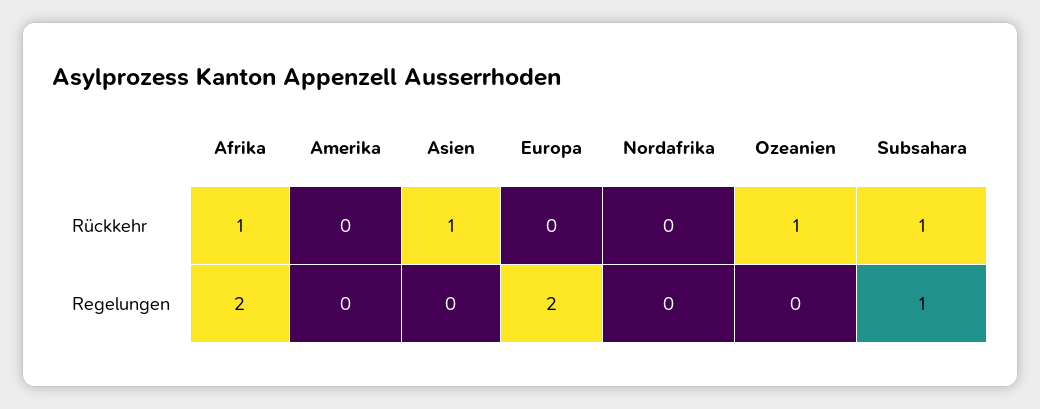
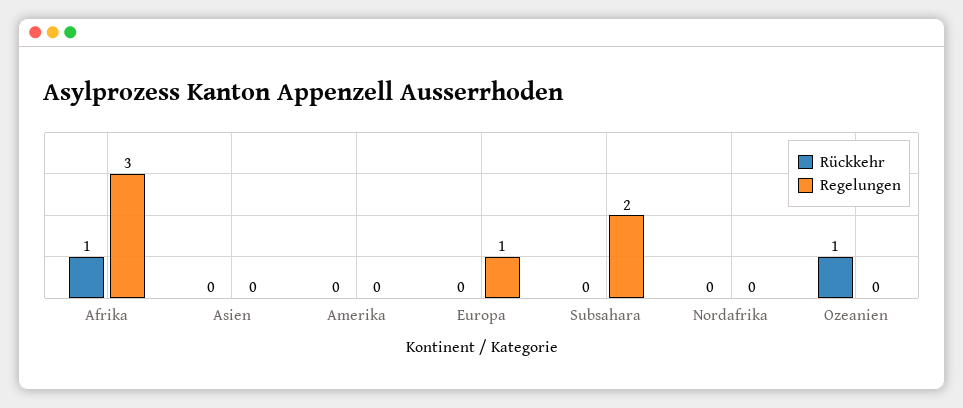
  {
    "Rückkehr": {
      "Afrika": 1,
      "Amerika": 0,
-     "Asien": 1,
+     "Asien": 0,
      "Europa": 0,
      "Nordafrika": 0,
      "Ozeanien": 1,
-     "Subsahara": 1
+     "Subsahara": 0
    },
    "Regelungen": {
-     "Afrika": 2,
+     "Afrika": 3,
      "Amerika": 0,
      "Asien": 0,
-     "Europa": 2,
+     "Europa": 1,
      "Nordafrika": 0,
      "Ozeanien": 0,
-     "Subsahara": 1
+     "Subsahara": 2
    }
  }

